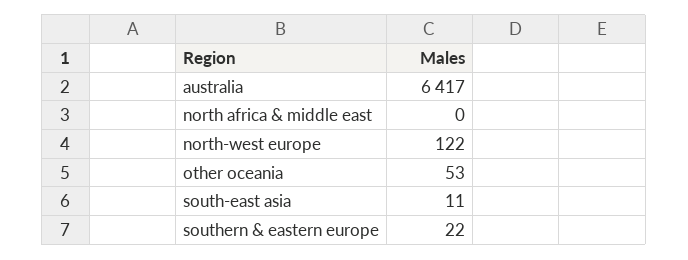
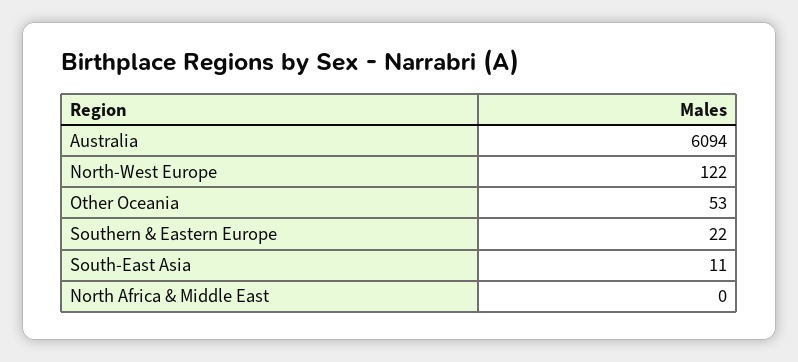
  {
-   "australia": 6417,
+   "australia": 6094,
    "north africa & middle east": 0,
    "north-west europe": 122,
    "other oceania": 53,
    "south-east asia": 11,
    "southern & eastern europe": 22
  }

